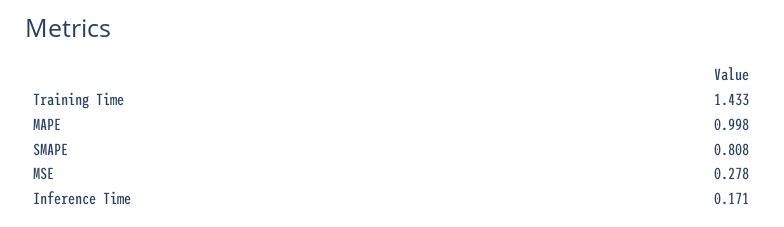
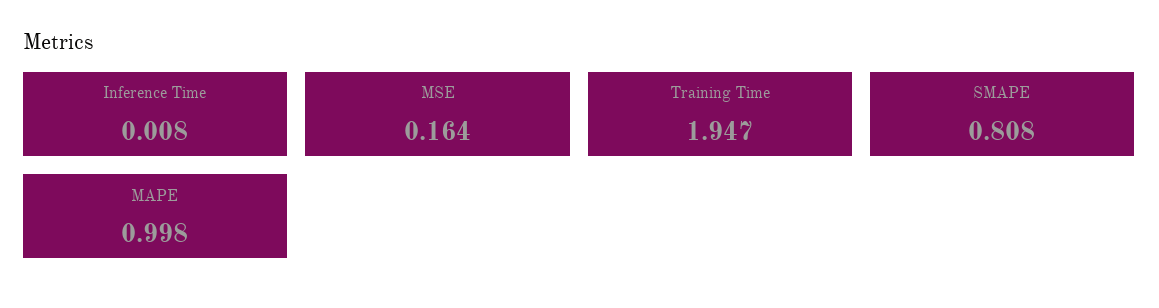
  {
-   "Training Time": 1.433,
+   "Training Time": 1.947,
    "MAPE": 0.998,
    "SMAPE": 0.808,
-   "MSE": 0.278,
+   "MSE": 0.164,
-   "Inference Time": 0.171
+   "Inference Time": 0.008
  }

